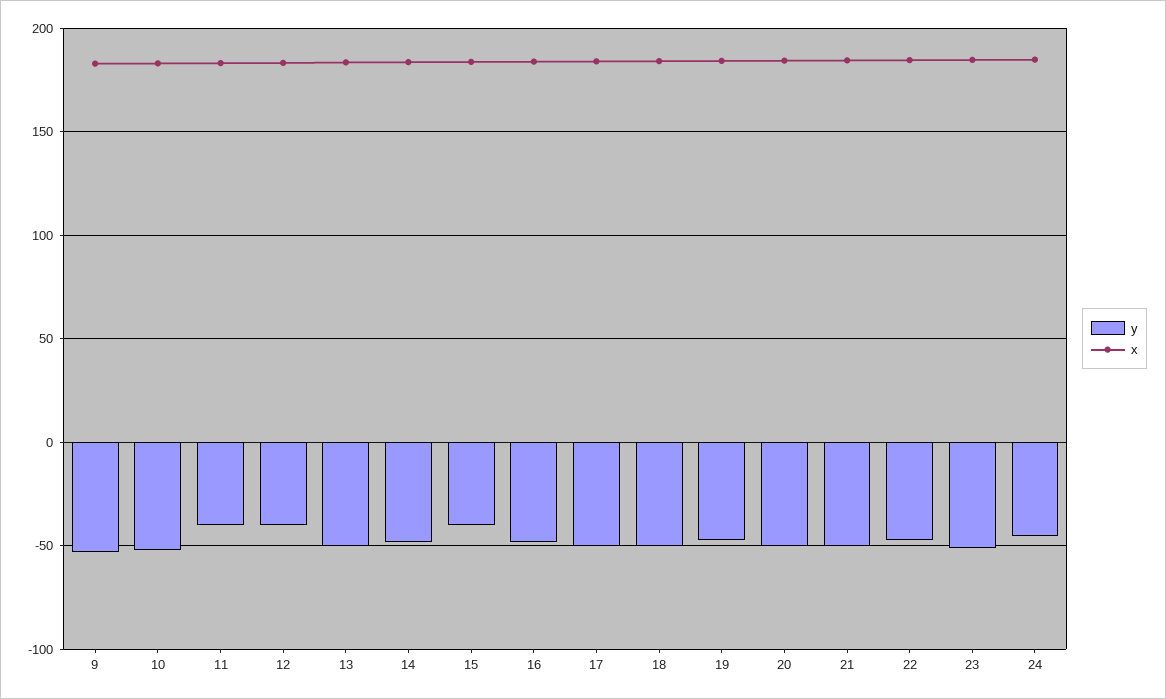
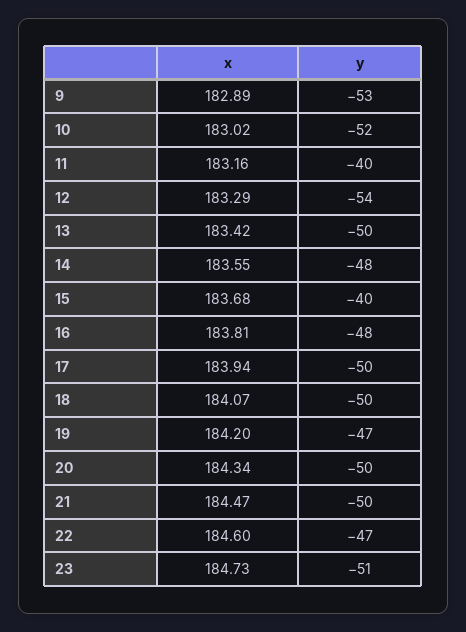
  {
    "y": {
      "9": -53,
      "10": -52,
      "11": -40,
-     "12": -40,
+     "12": -54,
      "13": -50,
      "14": -48,
      "15": -40,
      "16": -48,
      "17": -50,
      "18": -50,
      "19": -47,
      "20": -50,
      "21": -50,
      "22": -47,
-     "23": -51,
+     "23": -51
-     "24": -45
    },
    "x": {
      "9": 182.89,
      "10": 183.02,
      "11": 183.16,
      "12": 183.29,
      "13": 183.42,
      "14": 183.55,
      "15": 183.68,
      "16": 183.81,
      "17": 183.94,
      "18": 184.07,
      "19": 184.2,
      "20": 184.34,
      "21": 184.47,
      "22": 184.6,
-     "23": 184.73,
+     "23": 184.73
-     "24": 185
    }
  }

